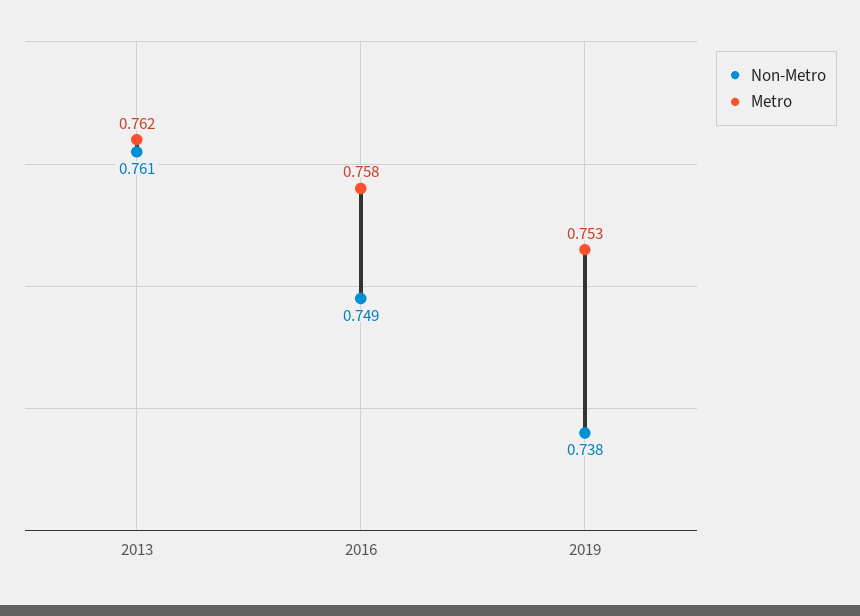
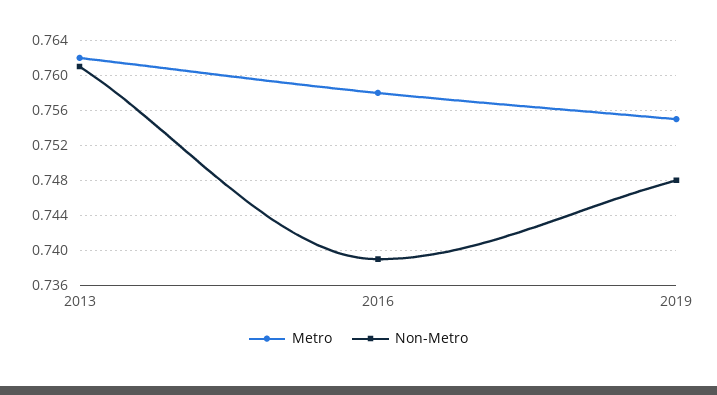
  {
    "Non-Metro": {
      "2013": 0.761,
-     "2016": 0.749,
+     "2016": 0.739,
-     "2019": 0.738
+     "2019": 0.748
    },
    "Metro": {
      "2013": 0.762,
      "2016": 0.758,
-     "2019": 0.753
+     "2019": 0.755
    }
  }

